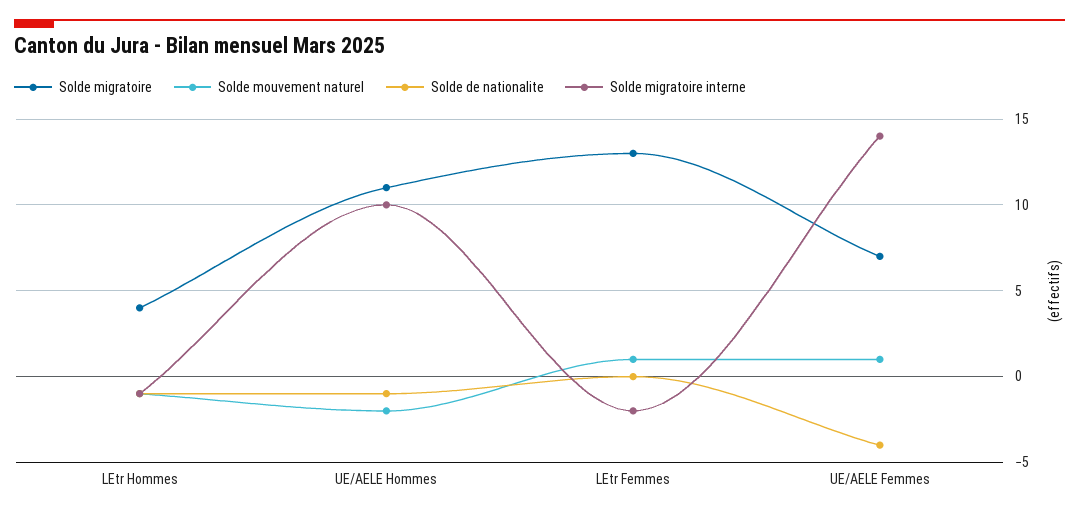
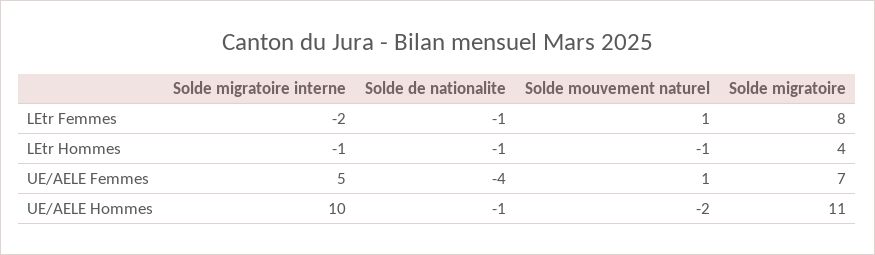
  {
    "Solde migratoire": {
      "LEtr Hommes": 4,
      "UE/AELE Hommes": 11,
-     "LEtr Femmes": 13,
+     "LEtr Femmes": 8,
      "UE/AELE Femmes": 7
    },
    "Solde mouvement naturel": {
      "LEtr Hommes": -1,
      "UE/AELE Hommes": -2,
      "LEtr Femmes": 1,
      "UE/AELE Femmes": 1
    },
    "Solde de nationalite": {
      "LEtr Hommes": -1,
      "UE/AELE Hommes": -1,
-     "LEtr Femmes": 0,
+     "LEtr Femmes": -1,
      "UE/AELE Femmes": -4
    },
    "Solde migratoire interne": {
      "LEtr Hommes": -1,
      "UE/AELE Hommes": 10,
      "LEtr Femmes": -2,
-     "UE/AELE Femmes": 14
+     "UE/AELE Femmes": 5
    }
  }

